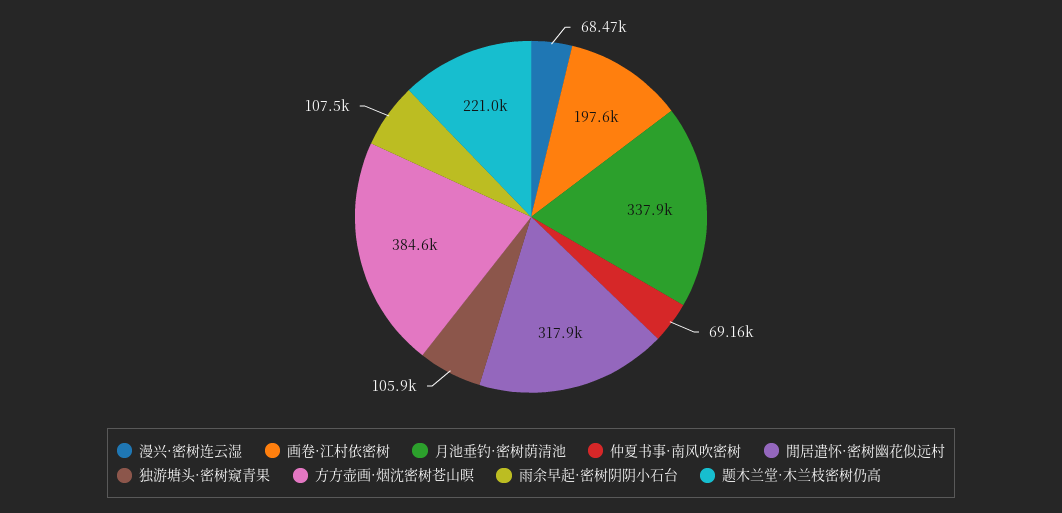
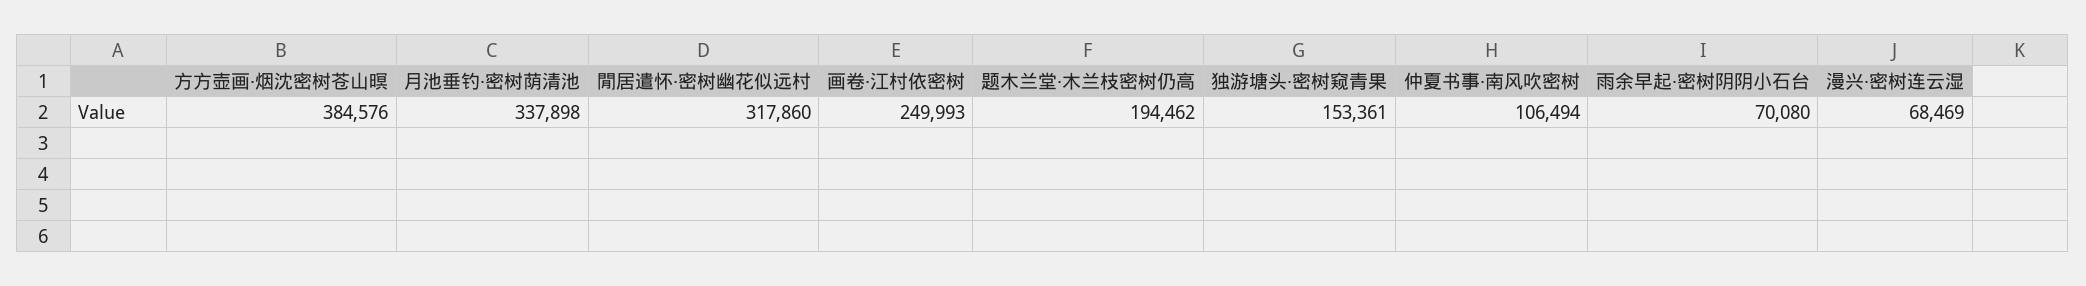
  {
    "漫兴·密树连云湿": 68469,
-   "画卷·江村依密树": 197600,
+   "画卷·江村依密树": 249993,
    "月池垂钓·密树荫清池": 337898,
-   "仲夏书事·南风吹密树": 69160,
+   "仲夏书事·南风吹密树": 106494,
    "閒居遣怀·密树幽花似远村": 317860,
-   "独游塘头·密树窥青果": 105900,
+   "独游塘头·密树窥青果": 153361,
    "方方壶画·烟沈密树苍山暝": 384576,
-   "雨余早起·密树阴阴小石台": 107500,
+   "雨余早起·密树阴阴小石台": 70080,
-   "题木兰堂·木兰枝密树仍高": 221000
+   "题木兰堂·木兰枝密树仍高": 194462
  }

